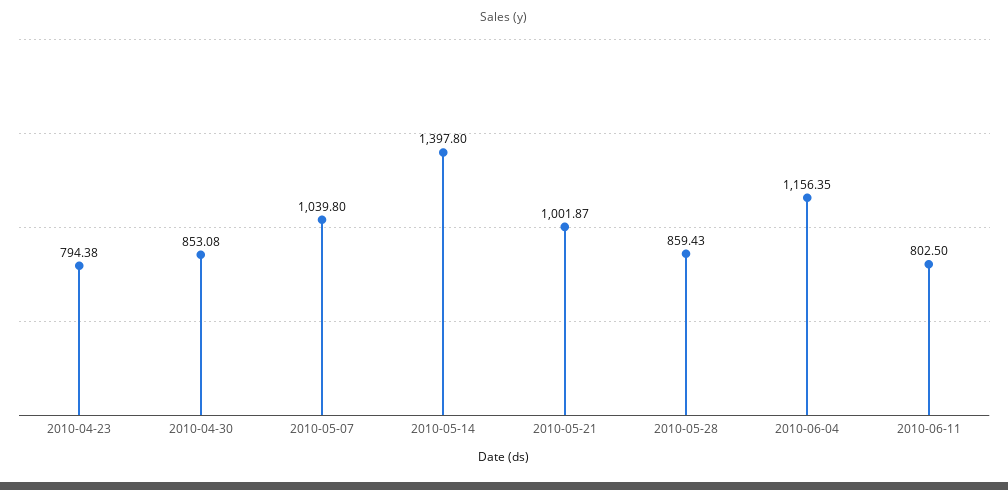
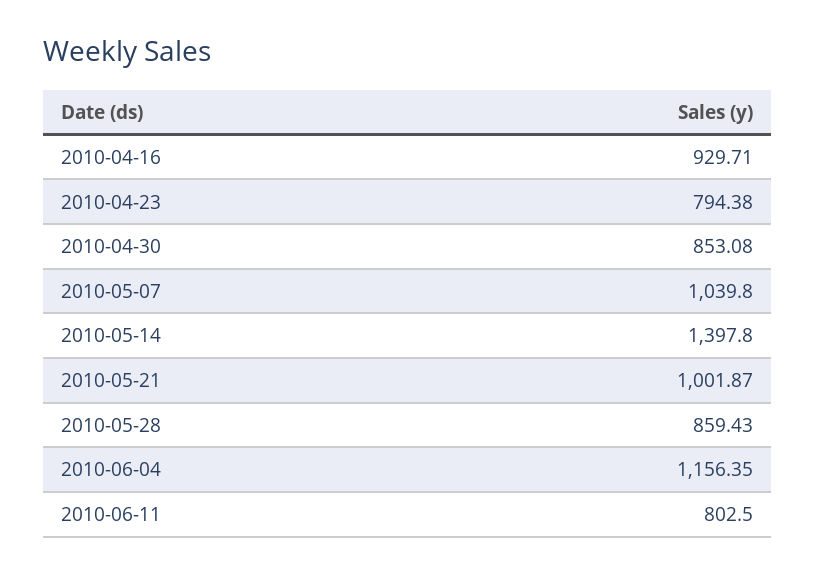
  {
    "2010-04-23": 794.38,
    "2010-04-30": 853.08,
    "2010-05-07": 1039.8,
    "2010-05-14": 1397.8,
    "2010-05-21": 1001.87,
    "2010-05-28": 859.43,
    "2010-06-04": 1156.35,
-   "2010-06-11": 802.5
+   "2010-06-11": 802.5,
+   "2010-04-16": 929.71
  }

